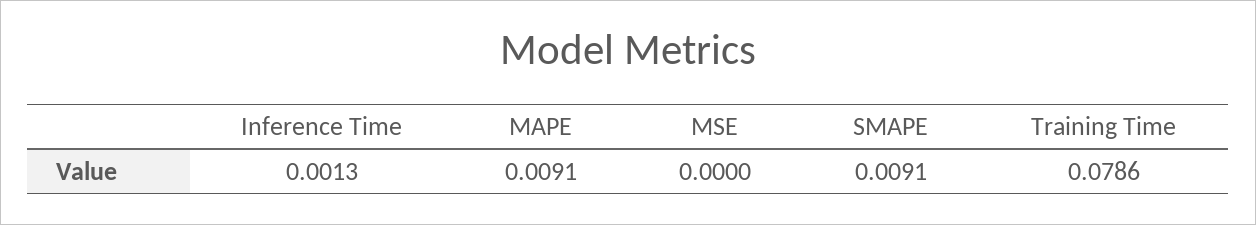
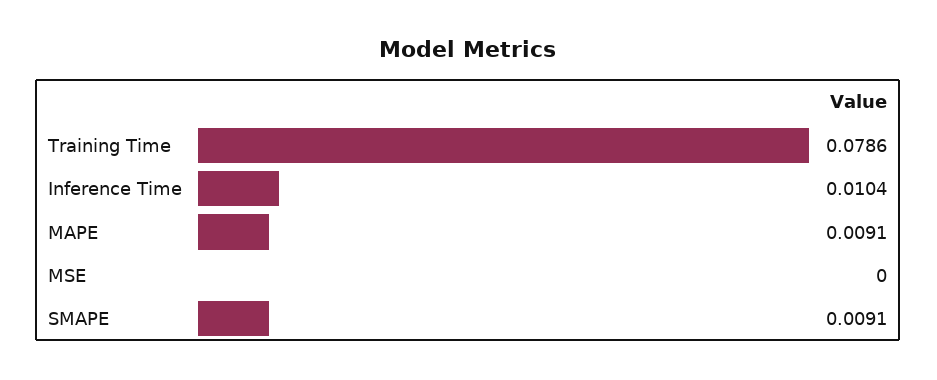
  {
-   "Inference Time": 0.0013,
+   "Inference Time": 0.0104,
    "MAPE": 0.0091,
    "MSE": 0,
    "SMAPE": 0.0091,
    "Training Time": 0.0786
  }

